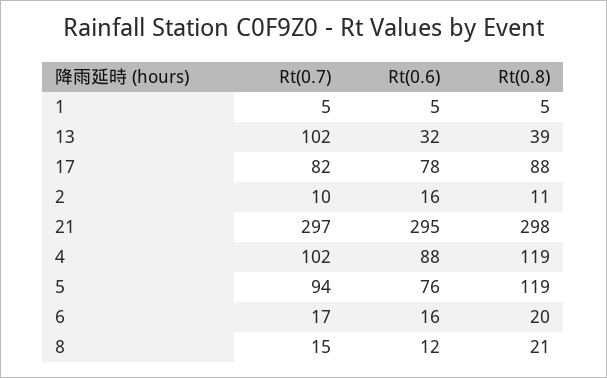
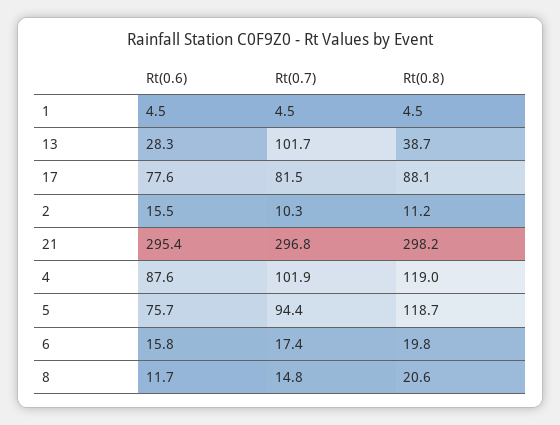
  {
    "Rt(0.7)": {
      "1": 4.5,
      "13": 101.7,
      "17": 81.5,
      "2": 10.3,
      "21": 296.8,
      "4": 101.9,
      "5": 94.4,
      "6": 17.4,
      "8": 14.8
    },
    "Rt(0.6)": {
      "1": 4.5,
-     "13": 32,
+     "13": 28.3,
      "17": 77.6,
      "2": 15.5,
      "21": 295.4,
      "4": 87.6,
      "5": 75.7,
      "6": 15.8,
      "8": 11.7
    },
    "Rt(0.8)": {
      "1": 4.5,
      "13": 38.7,
      "17": 88.1,
      "2": 11.2,
      "21": 298.2,
      "4": 119,
      "5": 118.7,
      "6": 19.8,
      "8": 20.6
    }
  }

